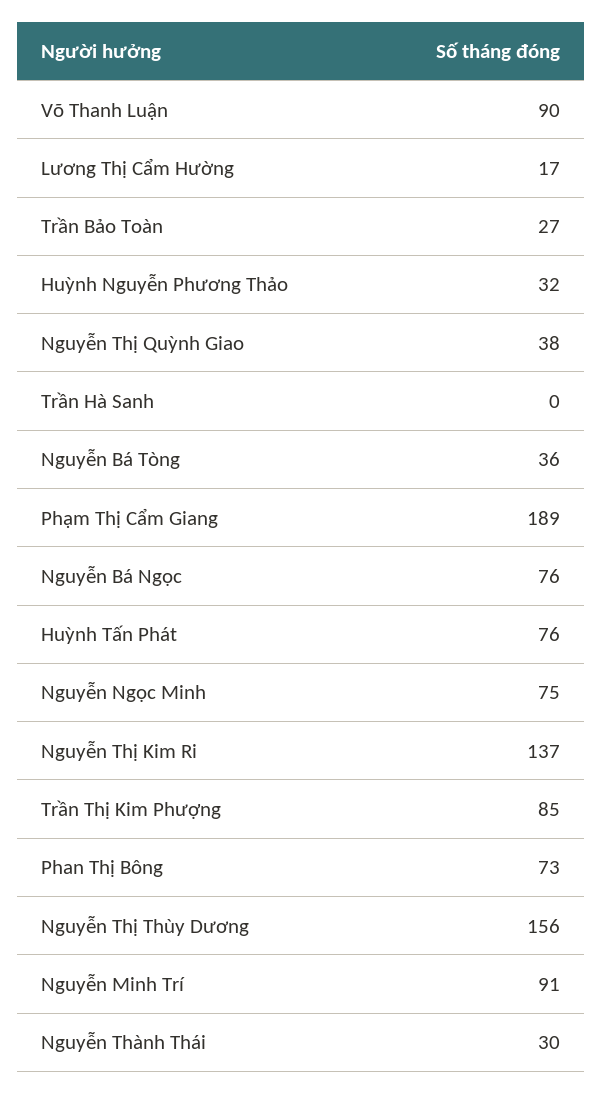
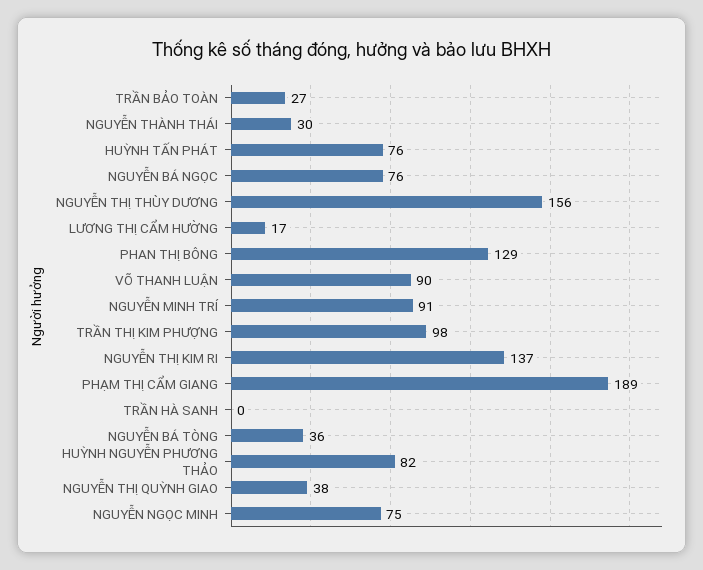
  {
    "Võ Thanh Luận": 90,
    "Lương Thị Cẩm Hường": 17,
    "Trần Bảo Toàn": 27,
-   "Huỳnh Nguyễn Phương Thảo": 32,
+   "Huỳnh Nguyễn Phương Thảo": 82,
    "Nguyễn Thị Quỳnh Giao": 38,
    "Trần Hà Sanh": 0,
    "Nguyễn Bá Tòng": 36,
    "Phạm Thị Cẩm Giang": 189,
    "Nguyễn Bá Ngọc": 76,
    "Huỳnh Tấn Phát": 76,
    "Nguyễn Ngọc Minh": 75,
    "Nguyễn Thị Kim Ri": 137,
-   "Trần Thị Kim Phượng": 85,
+   "Trần Thị Kim Phượng": 98,
-   "Phan Thị Bông": 73,
+   "Phan Thị Bông": 129,
    "Nguyễn Thị Thùy Dương": 156,
    "Nguyễn Minh Trí": 91,
    "Nguyễn Thành Thái": 30
  }

